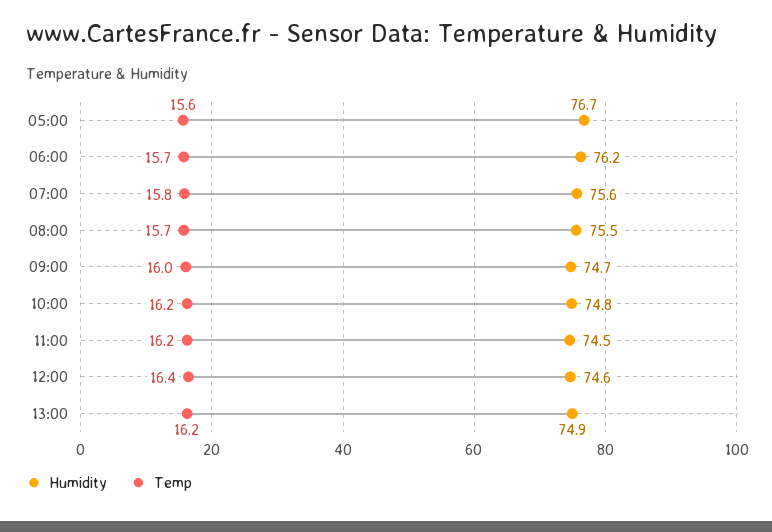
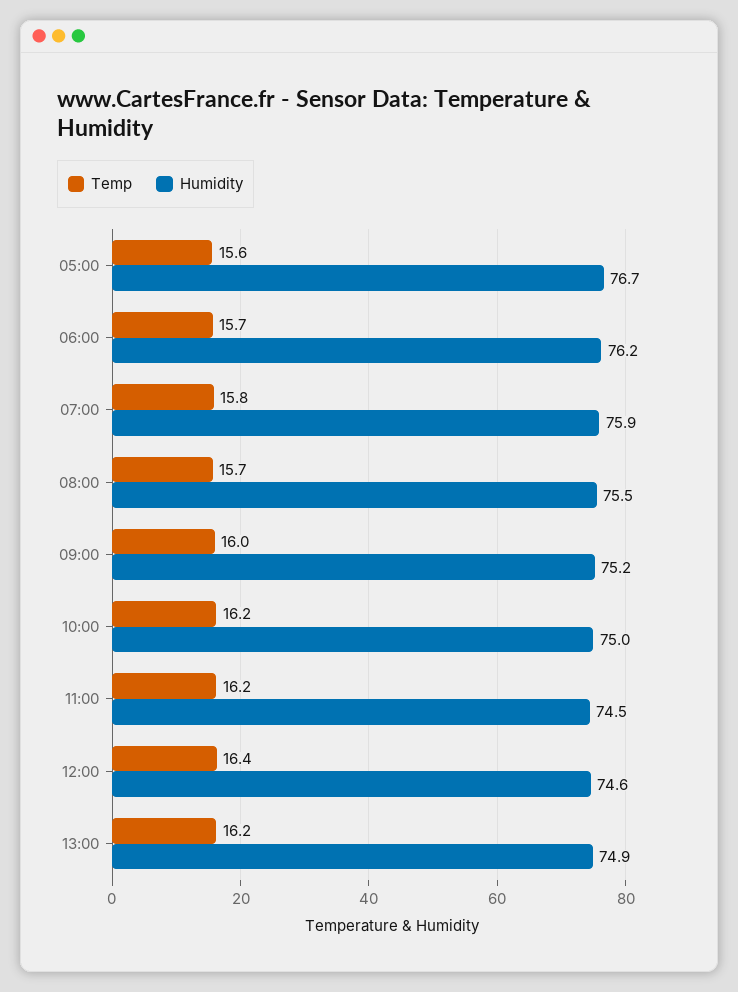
  {
    "Humidity": {
      "05:00": 76.7,
      "06:00": 76.2,
-     "07:00": 75.6,
+     "07:00": 75.9,
      "08:00": 75.5,
-     "09:00": 74.7,
+     "09:00": 75.2,
-     "10:00": 74.8,
+     "10:00": 75,
      "11:00": 74.5,
      "12:00": 74.6,
      "13:00": 74.9
    },
    "Temp": {
      "05:00": 15.6,
      "06:00": 15.7,
      "07:00": 15.8,
      "08:00": 15.7,
      "09:00": 16,
      "10:00": 16.2,
      "11:00": 16.2,
      "12:00": 16.4,
      "13:00": 16.2
    }
  }

